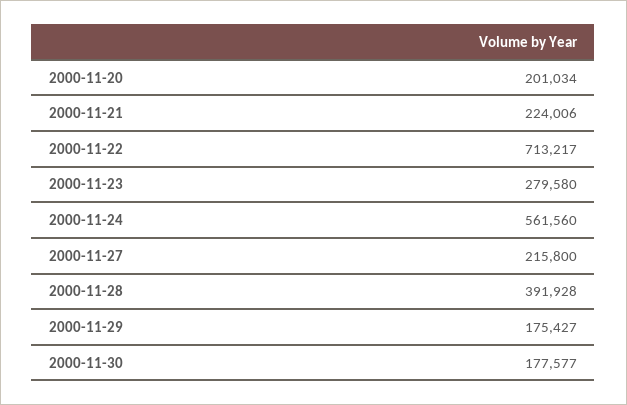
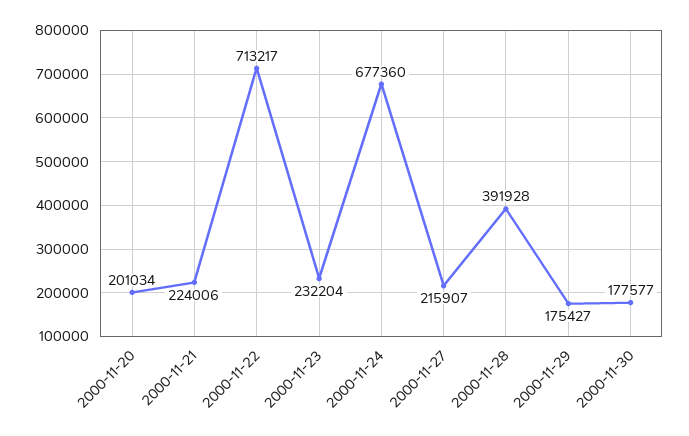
  {
    "2000-11-20": 201034,
    "2000-11-21": 224006,
    "2000-11-22": 713217,
-   "2000-11-23": 279580,
+   "2000-11-23": 232204,
-   "2000-11-24": 561560,
+   "2000-11-24": 677360,
-   "2000-11-27": 215800,
+   "2000-11-27": 215907,
    "2000-11-28": 391928,
    "2000-11-29": 175427,
    "2000-11-30": 177577
  }

